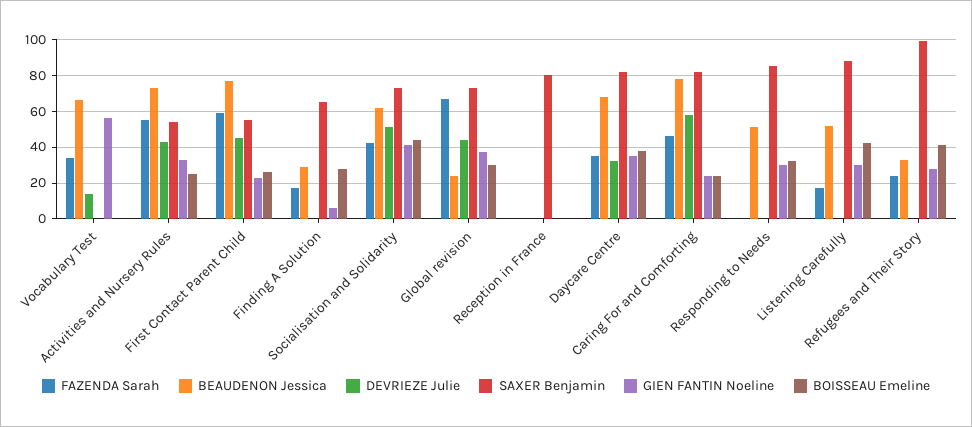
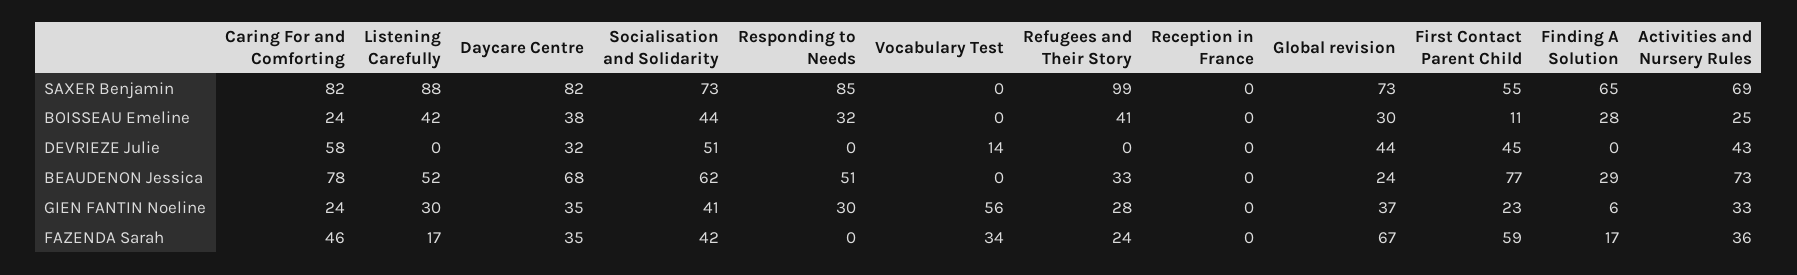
  {
    "FAZENDA Sarah": {
      "Vocabulary Test": 34,
-     "Activities and Nursery Rules": 55,
+     "Activities and Nursery Rules": 36,
      "First Contact Parent Child": 59,
      "Finding A Solution": 17,
      "Socialisation and Solidarity": 42,
      "Global revision": 67,
      "Reception in France": 0,
      "Daycare Centre": 35,
      "Caring For and Comforting": 46,
      "Responding to Needs": 0,
      "Listening Carefully": 17,
      "Refugees and Their Story": 24
    },
    "BEAUDENON Jessica": {
-     "Vocabulary Test": 65,
+     "Vocabulary Test": 0,
      "Activities and Nursery Rules": 73,
      "First Contact Parent Child": 77,
      "Finding A Solution": 29,
      "Socialisation and Solidarity": 62,
      "Global revision": 24,
      "Reception in France": 0,
      "Daycare Centre": 68,
      "Caring For and Comforting": 78,
      "Responding to Needs": 51,
      "Listening Carefully": 52,
      "Refugees and Their Story": 33
    },
    "DEVRIEZE Julie": {
      "Vocabulary Test": 14,
      "Activities and Nursery Rules": 43,
      "First Contact Parent Child": 45,
      "Finding A Solution": 0,
      "Socialisation and Solidarity": 51,
      "Global revision": 44,
      "Reception in France": 0,
      "Daycare Centre": 32,
      "Caring For and Comforting": 58,
      "Responding to Needs": 0,
      "Listening Carefully": 0,
      "Refugees and Their Story": 0
    },
    "SAXER Benjamin": {
      "Vocabulary Test": 0,
-     "Activities and Nursery Rules": 55,
+     "Activities and Nursery Rules": 69,
      "First Contact Parent Child": 55,
      "Finding A Solution": 65,
      "Socialisation and Solidarity": 73,
      "Global revision": 73,
-     "Reception in France": 80,
+     "Reception in France": 0,
      "Daycare Centre": 82,
      "Caring For and Comforting": 82,
      "Responding to Needs": 85,
      "Listening Carefully": 88,
      "Refugees and Their Story": 99
    },
    "GIEN FANTIN Noeline": {
      "Vocabulary Test": 56,
      "Activities and Nursery Rules": 33,
      "First Contact Parent Child": 23,
      "Finding A Solution": 6,
      "Socialisation and Solidarity": 41,
      "Global revision": 37,
      "Reception in France": 0,
      "Daycare Centre": 35,
      "Caring For and Comforting": 24,
      "Responding to Needs": 30,
      "Listening Carefully": 30,
      "Refugees and Their Story": 28
    },
    "BOISSEAU Emeline": {
      "Vocabulary Test": 0,
      "Activities and Nursery Rules": 25,
-     "First Contact Parent Child": 25,
+     "First Contact Parent Child": 11,
      "Finding A Solution": 28,
      "Socialisation and Solidarity": 44,
      "Global revision": 30,
      "Reception in France": 0,
      "Daycare Centre": 38,
      "Caring For and Comforting": 24,
      "Responding to Needs": 32,
      "Listening Carefully": 42,
      "Refugees and Their Story": 41
    }
  }

